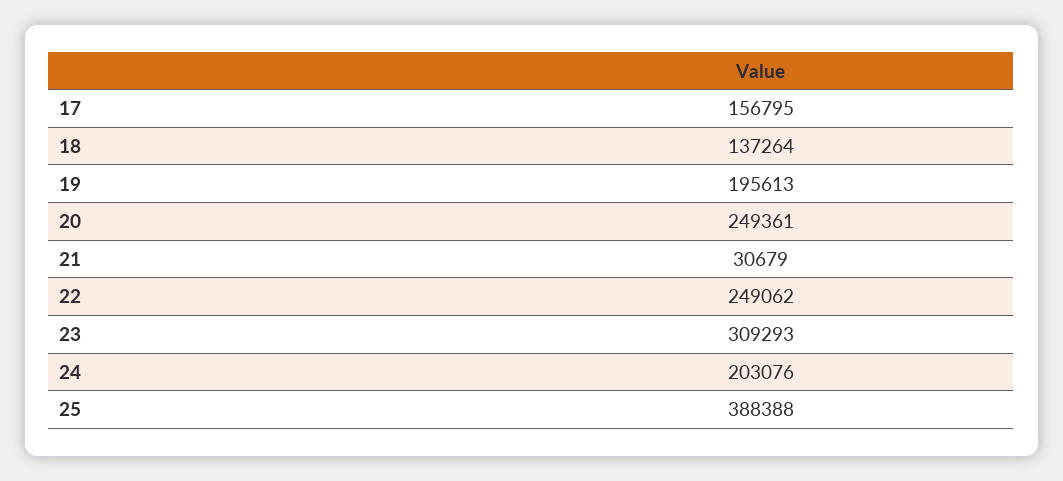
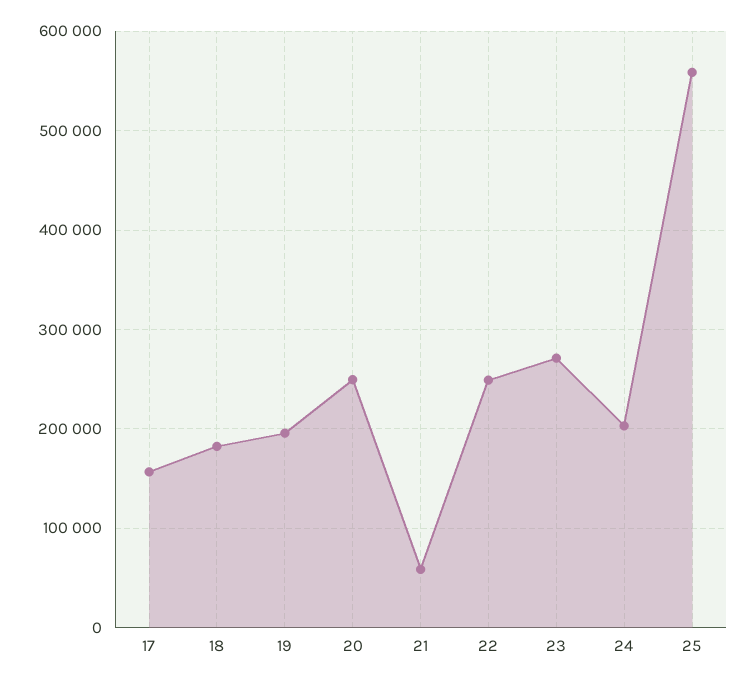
  {
    "17": 156795,
-   "18": 137264,
+   "18": 180000,
    "19": 195613,
    "20": 249361,
-   "21": 30679,
+   "21": 60000,
    "22": 249062,
-   "23": 309293,
+   "23": 270000,
    "24": 203076,
-   "25": 388388
+   "25": 560000
  }

